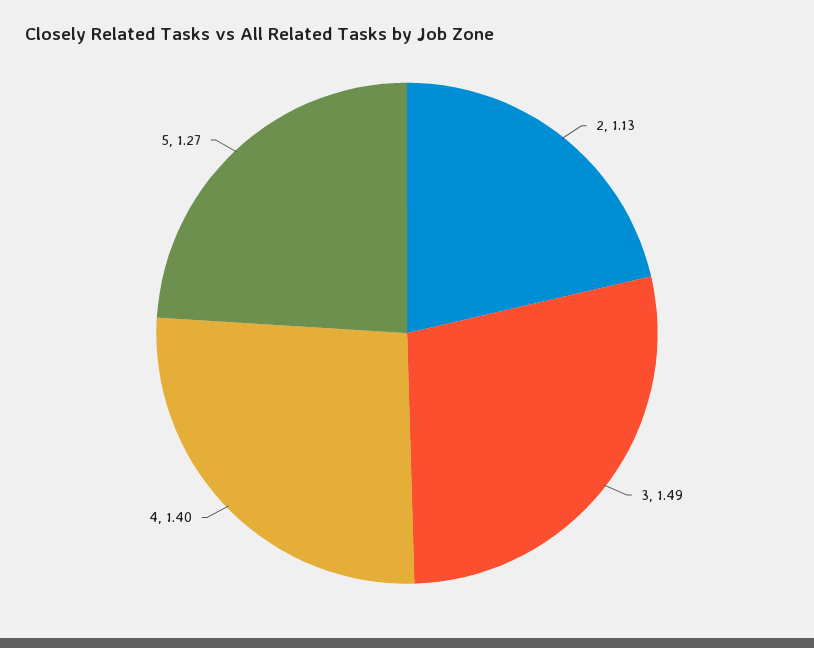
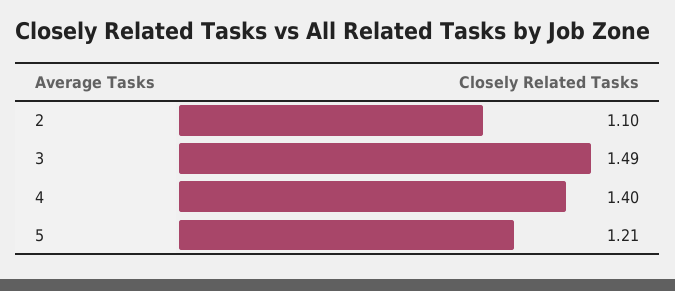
  {
-   "2": 1.13,
+   "2": 1.1,
    "3": 1.49,
    "4": 1.4,
-   "5": 1.27
+   "5": 1.21
  }

